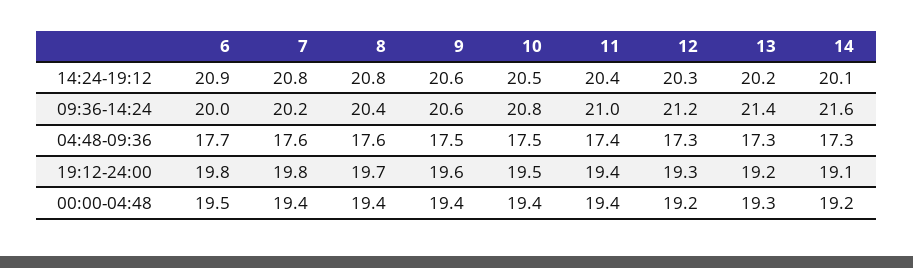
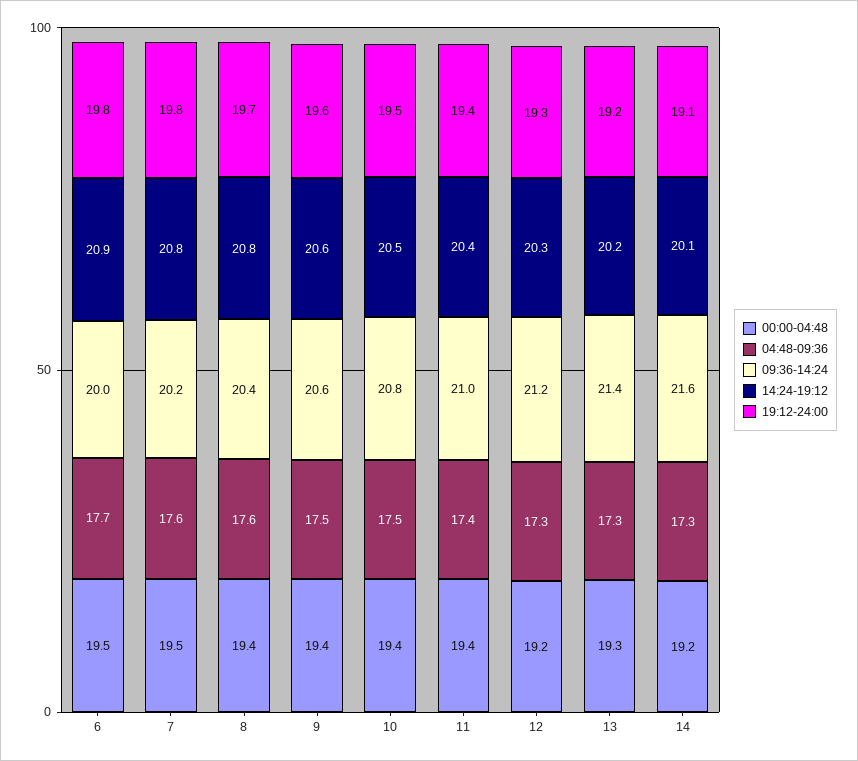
  {
    "14:24-19:12": {
      "6": 20.9,
      "7": 20.8,
      "8": 20.8,
      "9": 20.6,
      "10": 20.5,
      "11": 20.4,
      "12": 20.3,
      "13": 20.2,
      "14": 20.1
    },
    "09:36-14:24": {
      "6": 20,
      "7": 20.2,
      "8": 20.4,
      "9": 20.6,
      "10": 20.8,
      "11": 21,
      "12": 21.2,
      "13": 21.4,
      "14": 21.6
    },
    "04:48-09:36": {
      "6": 17.7,
      "7": 17.6,
      "8": 17.6,
      "9": 17.5,
      "10": 17.5,
      "11": 17.4,
      "12": 17.3,
      "13": 17.3,
      "14": 17.3
    },
    "19:12-24:00": {
      "6": 19.8,
      "7": 19.8,
      "8": 19.7,
      "9": 19.6,
      "10": 19.5,
      "11": 19.4,
      "12": 19.3,
      "13": 19.2,
      "14": 19.1
    },
    "00:00-04:48": {
      "6": 19.5,
-     "7": 19.4,
+     "7": 19.5,
      "8": 19.4,
      "9": 19.4,
      "10": 19.4,
      "11": 19.4,
      "12": 19.2,
      "13": 19.3,
      "14": 19.2
    }
  }

